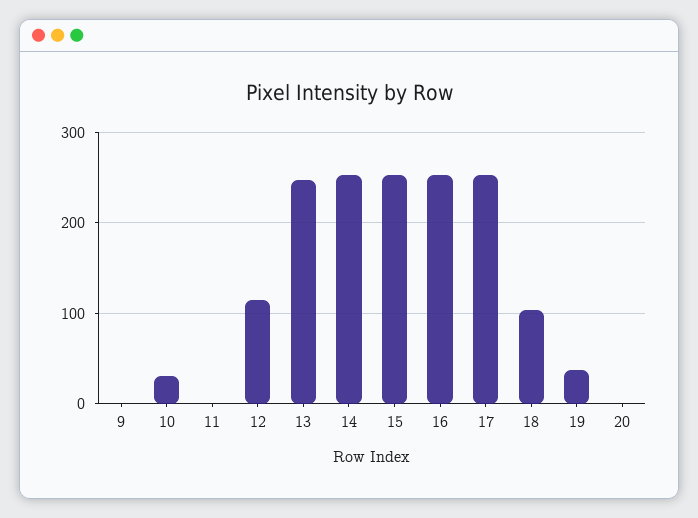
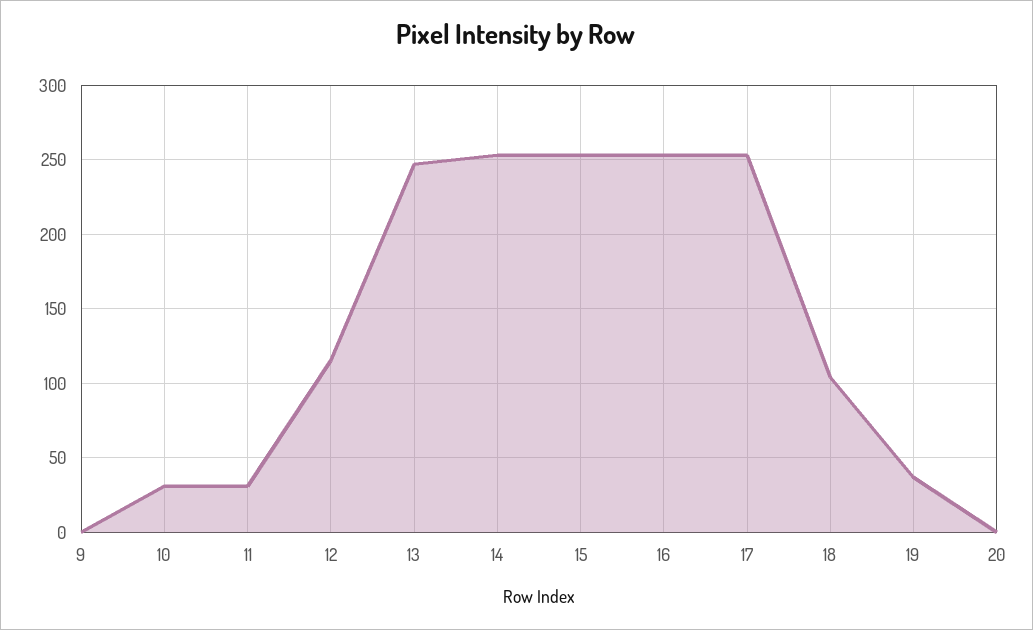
  {
    "9": 0,
    "10": 30,
-   "11": 0,
+   "11": 30,
    "12": 115,
    "13": 245,
    "14": 255,
    "15": 255,
    "16": 255,
    "17": 255,
    "18": 105,
    "19": 35,
    "20": 0
  }

